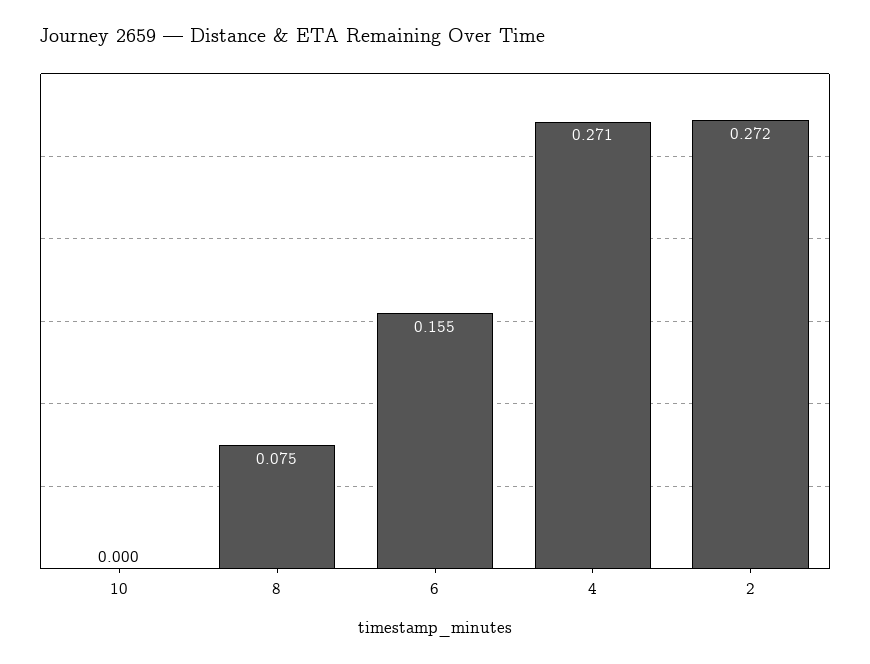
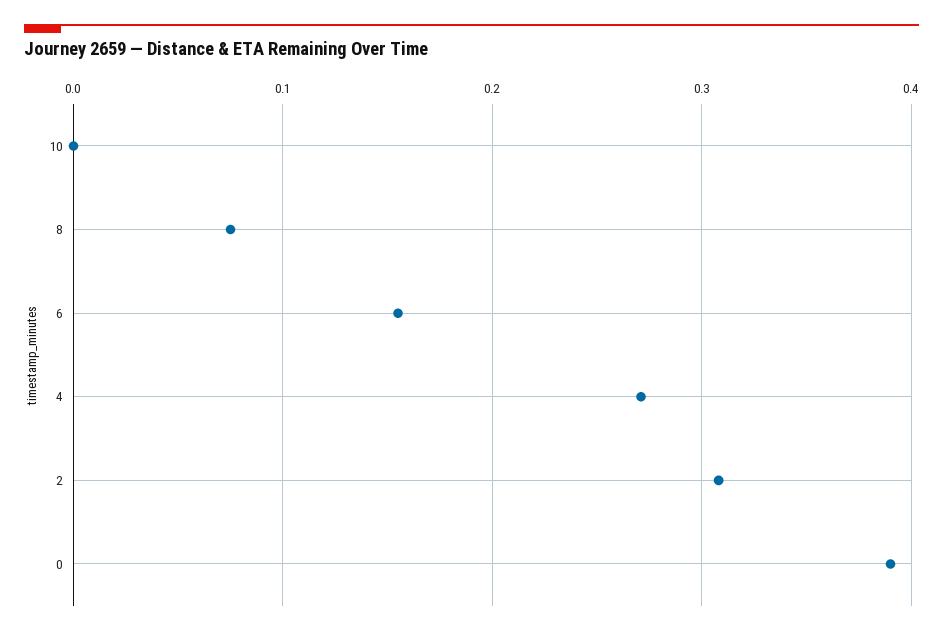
  {
    "10": 0,
    "8": 0.075,
    "6": 0.155,
    "4": 0.271,
-   "2": 0.272
+   "2": 0.31,
+   "0": 0.39
  }

